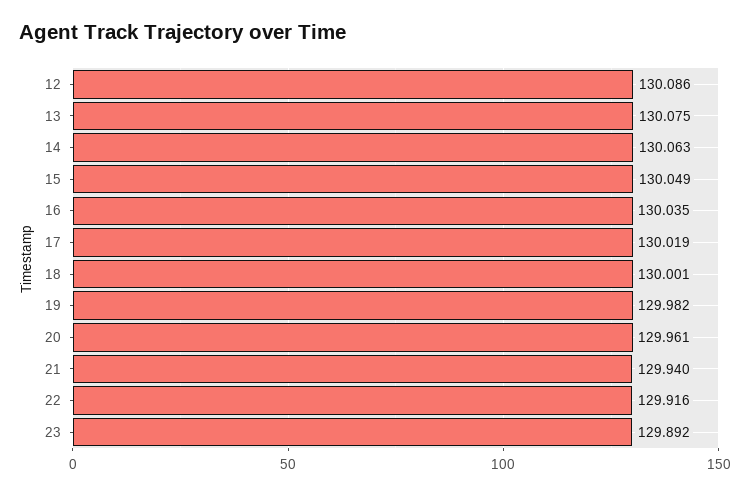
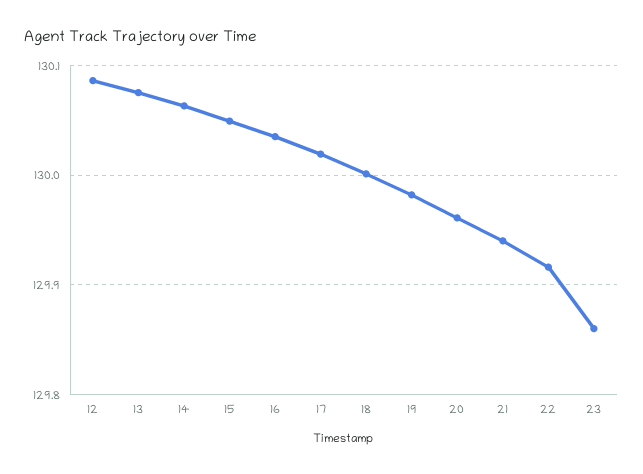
  {
    "12": 130.086,
    "13": 130.075,
    "14": 130.063,
    "15": 130.049,
    "16": 130.035,
    "17": 130.019,
    "18": 130.001,
    "19": 129.982,
    "20": 129.961,
    "21": 129.94,
    "22": 129.916,
-   "23": 129.892
+   "23": 129.86
  }

